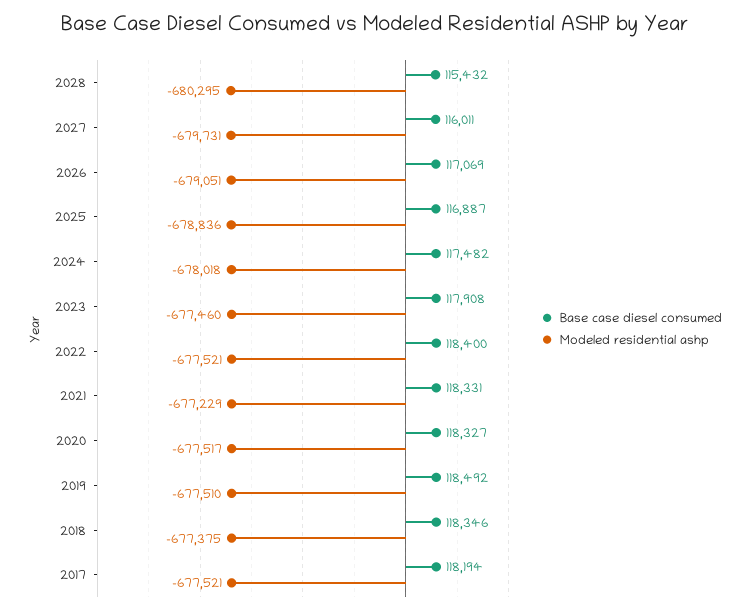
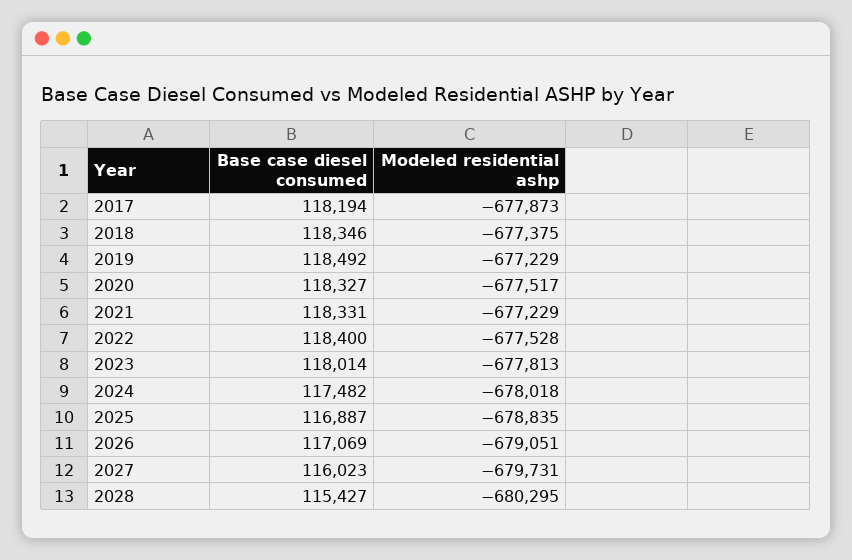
  {
    "Base case diesel consumed": {
-     "2028": 115432,
+     "2028": 115427,
-     "2027": 116011,
+     "2027": 116023,
      "2026": 117069,
      "2025": 116887,
      "2024": 117482,
-     "2023": 117908,
+     "2023": 118014,
      "2022": 118400,
      "2021": 118331,
      "2020": 118327,
      "2019": 118492,
      "2018": 118346,
      "2017": 118194
    },
    "Modeled residential ashp": {
      "2028": -680295,
      "2027": -679731,
      "2026": -679051,
-     "2025": -678836,
+     "2025": -678835,
      "2024": -678018,
-     "2023": -677460,
+     "2023": -677813,
-     "2022": -677521,
+     "2022": -677528,
      "2021": -677229,
      "2020": -677517,
-     "2019": -677510,
+     "2019": -677229,
      "2018": -677375,
-     "2017": -677521
+     "2017": -677873
    }
  }

